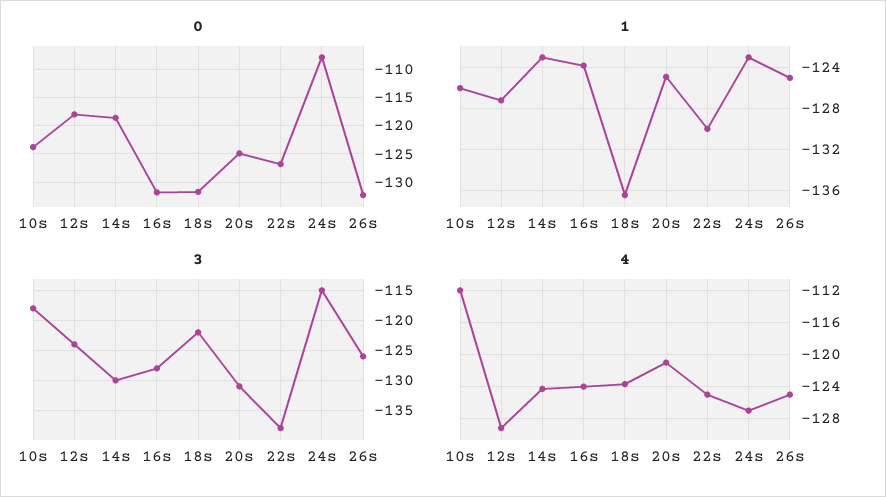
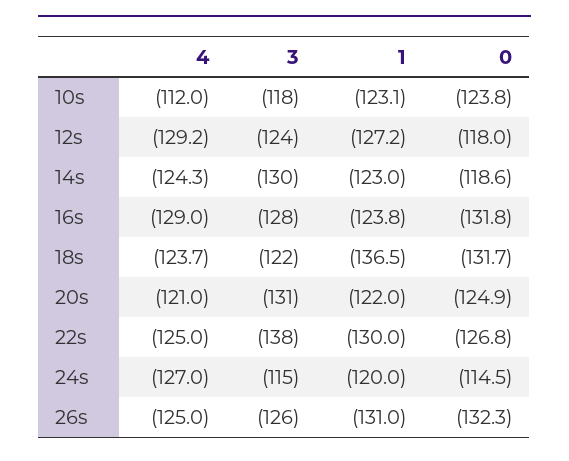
  {
    "0": {
      "10s": -123.8,
      "12s": -118,
      "14s": -118.6,
      "16s": -131.8,
      "18s": -131.7,
      "20s": -124.9,
      "22s": -126.8,
-     "24s": -107.5,
+     "24s": -114.5,
      "26s": -132.3
    },
    "1": {
-     "10s": -126,
+     "10s": -123.1,
      "12s": -127.2,
      "14s": -123,
      "16s": -123.8,
      "18s": -136.5,
-     "20s": -125,
+     "20s": -122,
      "22s": -130,
-     "24s": -123,
+     "24s": -120,
-     "26s": -125
+     "26s": -131
    },
    "3": {
      "10s": -118,
      "12s": -124,
      "14s": -130,
      "16s": -128,
      "18s": -122,
      "20s": -131,
      "22s": -138,
      "24s": -115,
      "26s": -126
    },
    "4": {
      "10s": -112,
      "12s": -129.2,
      "14s": -124.3,
-     "16s": -124,
+     "16s": -129,
      "18s": -123.7,
      "20s": -121,
      "22s": -125,
      "24s": -127,
      "26s": -125
    }
  }

